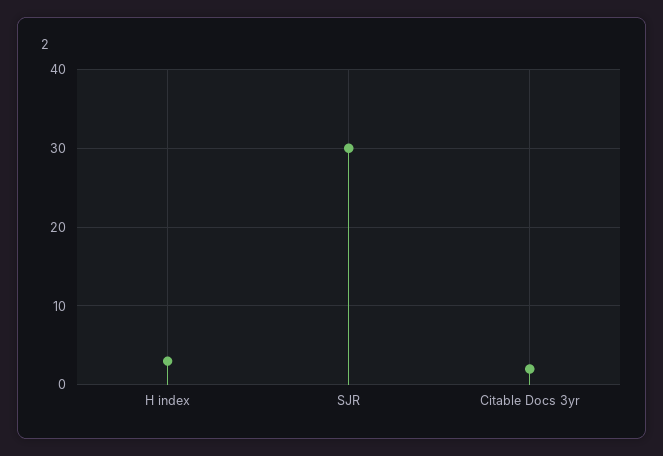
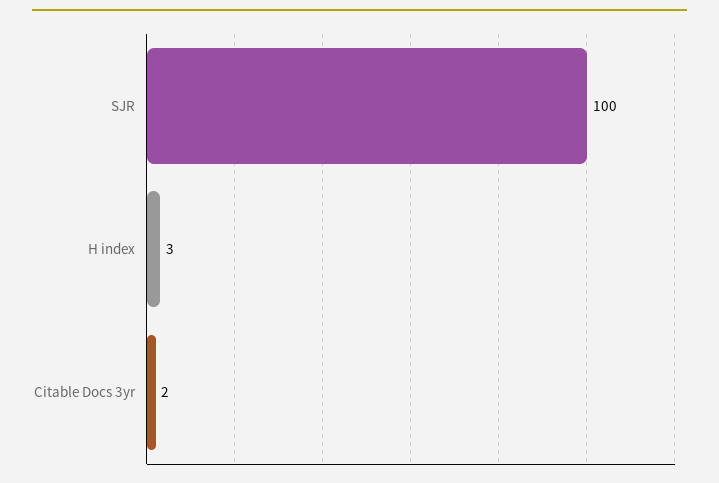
  {
    "H index": 3,
-   "SJR": 30,
+   "SJR": 100,
    "Citable Docs 3yr": 2
  }

